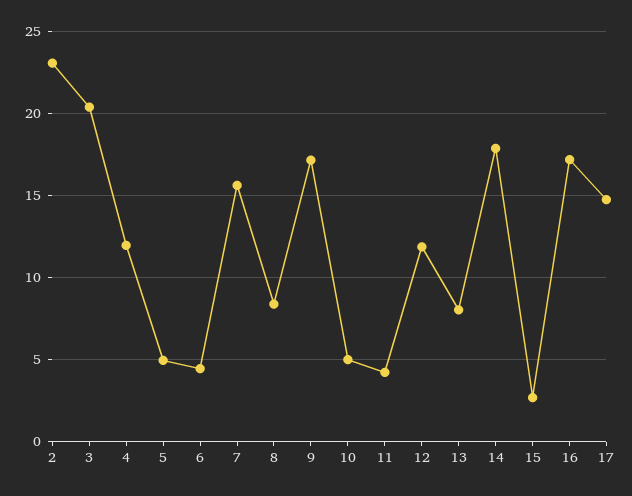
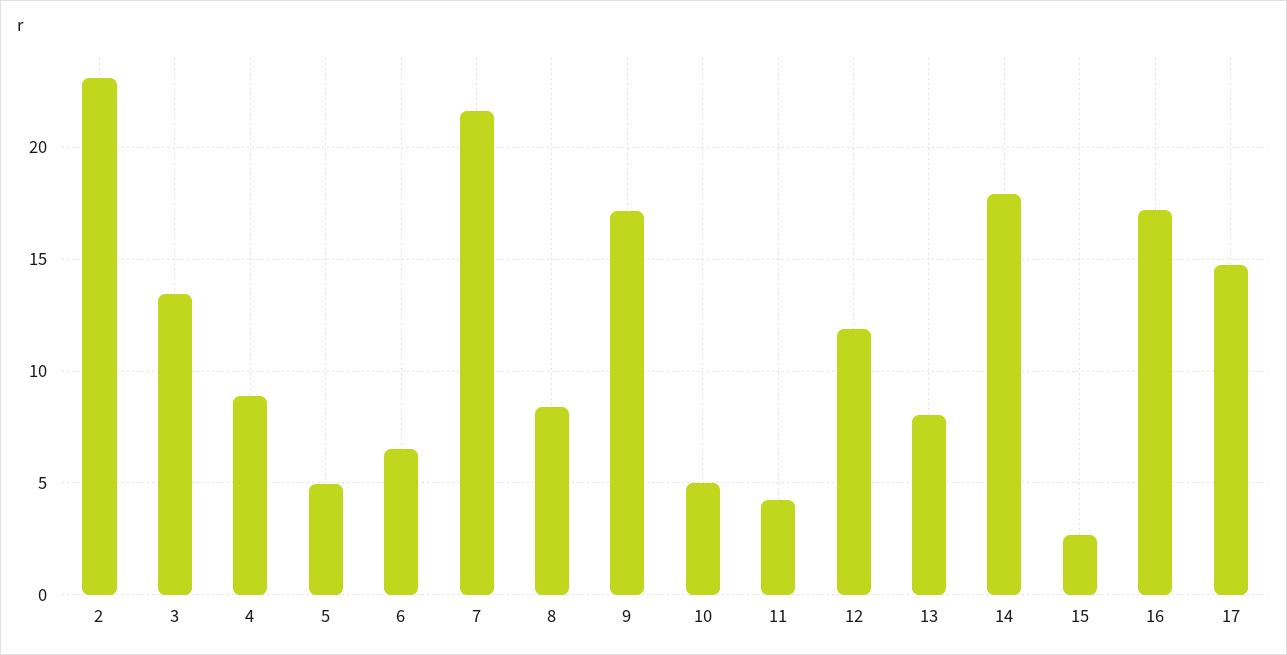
  {
    "2": 23,
-   "3": 20.5,
+   "3": 13.5,
-   "4": 12,
+   "4": 9,
    "5": 5,
-   "6": 4.5,
+   "6": 6.5,
-   "7": 15.5,
+   "7": 21.5,
    "8": 8.5,
    "9": 17,
    "10": 5,
    "11": 4,
    "12": 12,
    "13": 8,
    "14": 18,
    "15": 2.5,
    "16": 17,
    "17": 15
  }

